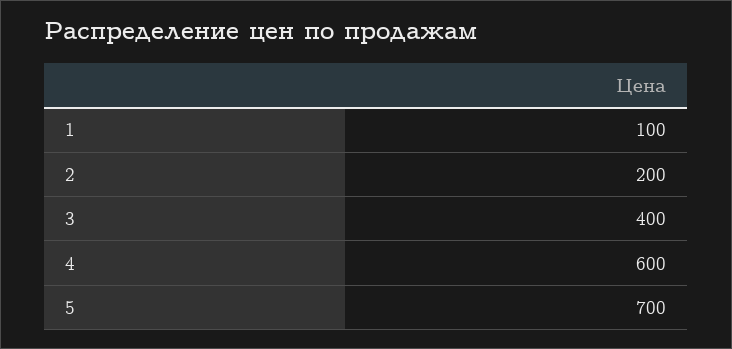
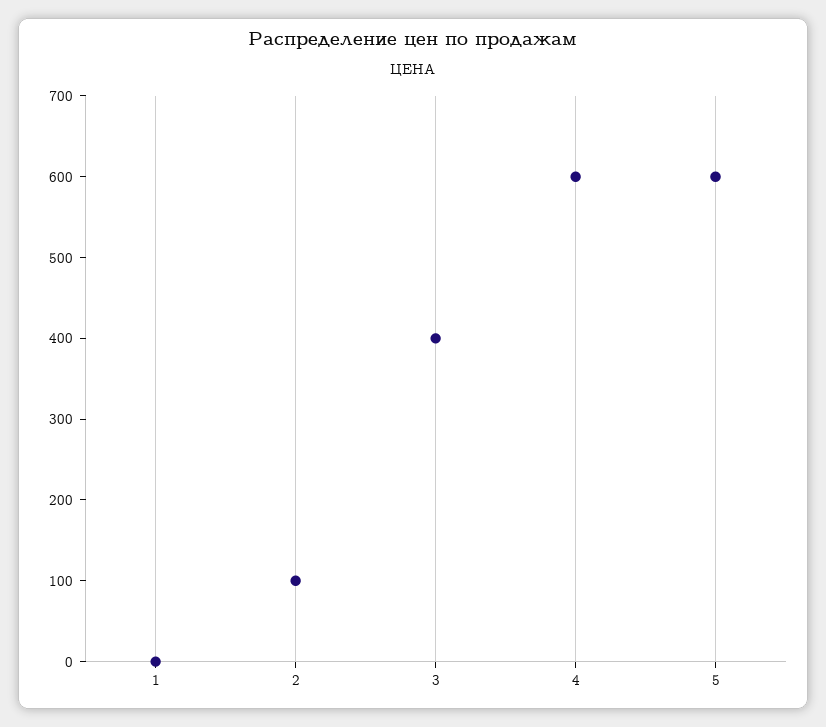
  {
-   "1": 100,
+   "1": 0,
-   "2": 200,
+   "2": 100,
    "3": 400,
    "4": 600,
-   "5": 700
+   "5": 600
  }

